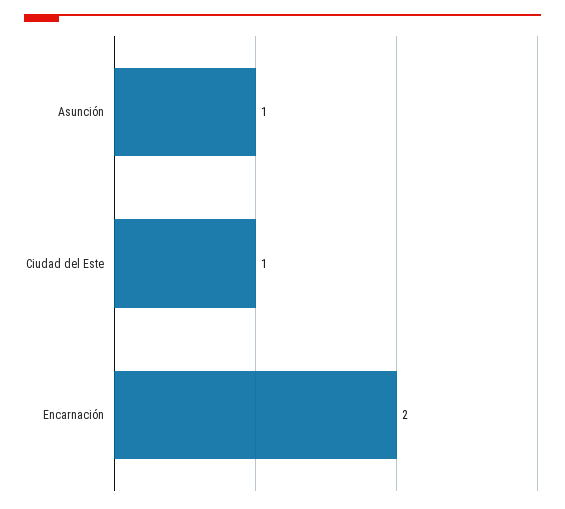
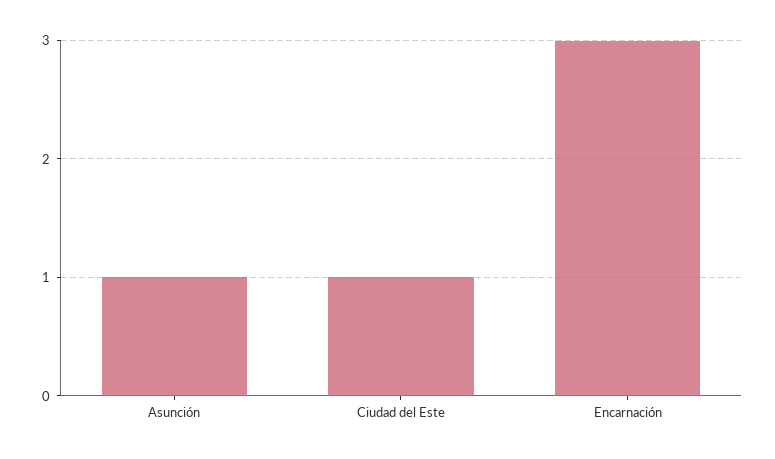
  {
    "Asunción": 1,
    "Ciudad del Este": 1,
-   "Encarnación": 2
+   "Encarnación": 3
  }

